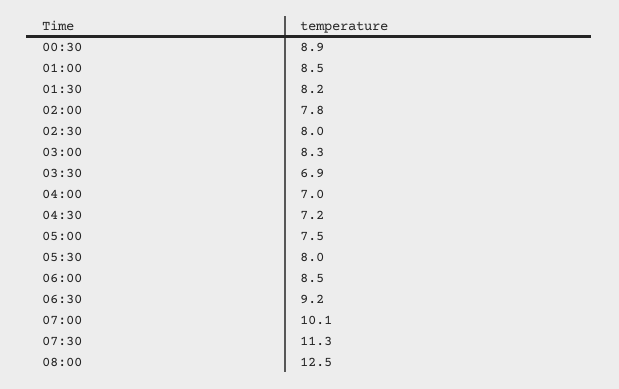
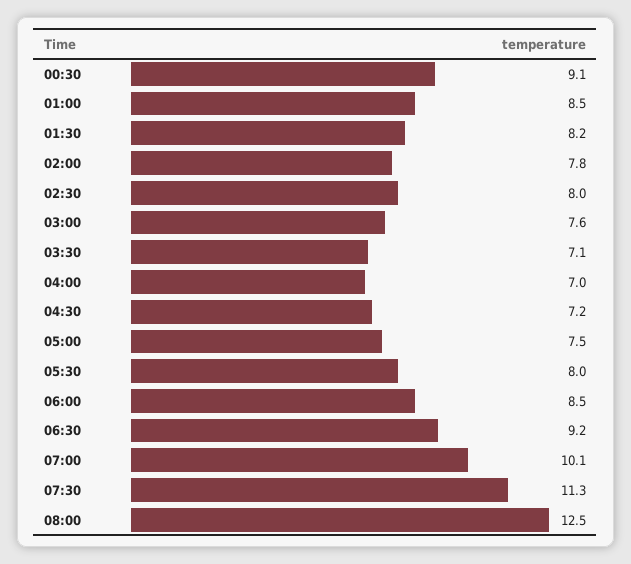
  {
-   "00:30": 8.9,
+   "00:30": 9.1,
    "01:00": 8.5,
    "01:30": 8.2,
    "02:00": 7.8,
    "02:30": 8,
-   "03:00": 8.3,
+   "03:00": 7.6,
-   "03:30": 6.9,
+   "03:30": 7.1,
    "04:00": 7,
    "04:30": 7.2,
    "05:00": 7.5,
    "05:30": 8,
    "06:00": 8.5,
    "06:30": 9.2,
    "07:00": 10.1,
    "07:30": 11.3,
    "08:00": 12.5
  }

